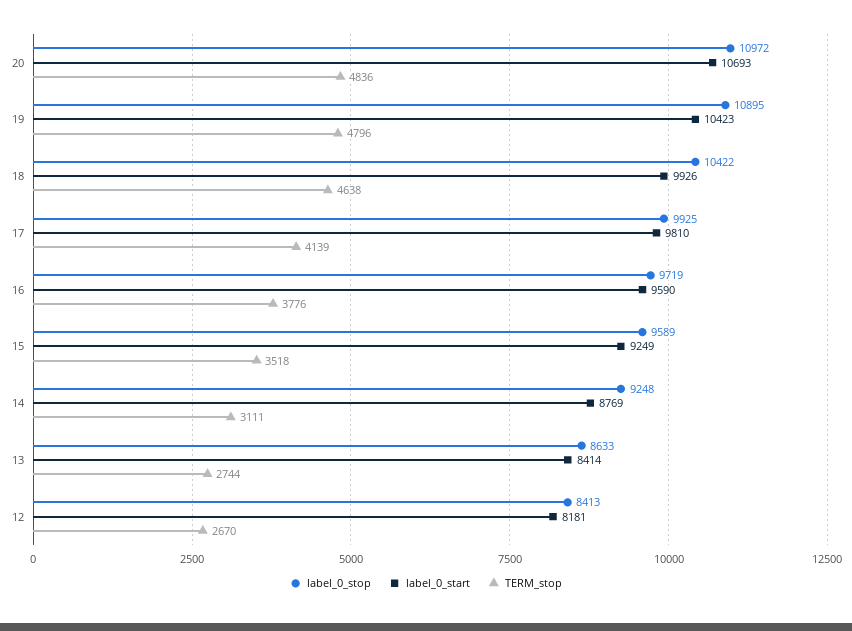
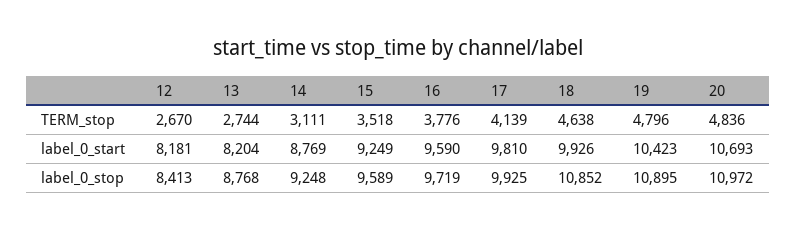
  {
    "label_0_stop": {
      "20": 10972,
      "19": 10895,
-     "18": 10422,
+     "18": 10852,
      "17": 9925,
      "16": 9719,
      "15": 9589,
      "14": 9248,
-     "13": 8633,
+     "13": 8768,
      "12": 8413
    },
    "label_0_start": {
      "20": 10693,
      "19": 10423,
      "18": 9926,
      "17": 9810,
      "16": 9590,
      "15": 9249,
      "14": 8769,
-     "13": 8414,
+     "13": 8204,
      "12": 8181
    },
    "TERM_stop": {
      "20": 4836,
      "19": 4796,
      "18": 4638,
      "17": 4139,
      "16": 3776,
      "15": 3518,
      "14": 3111,
      "13": 2744,
      "12": 2670
    }
  }

